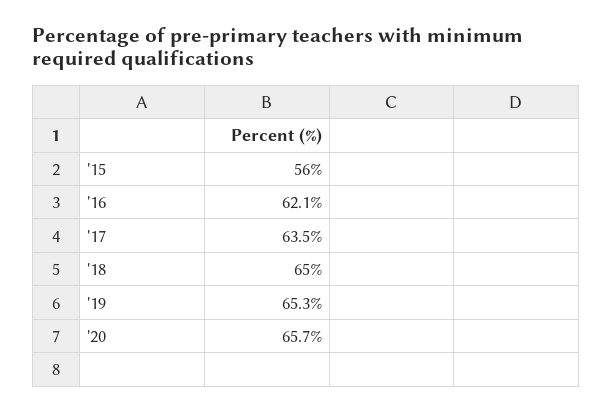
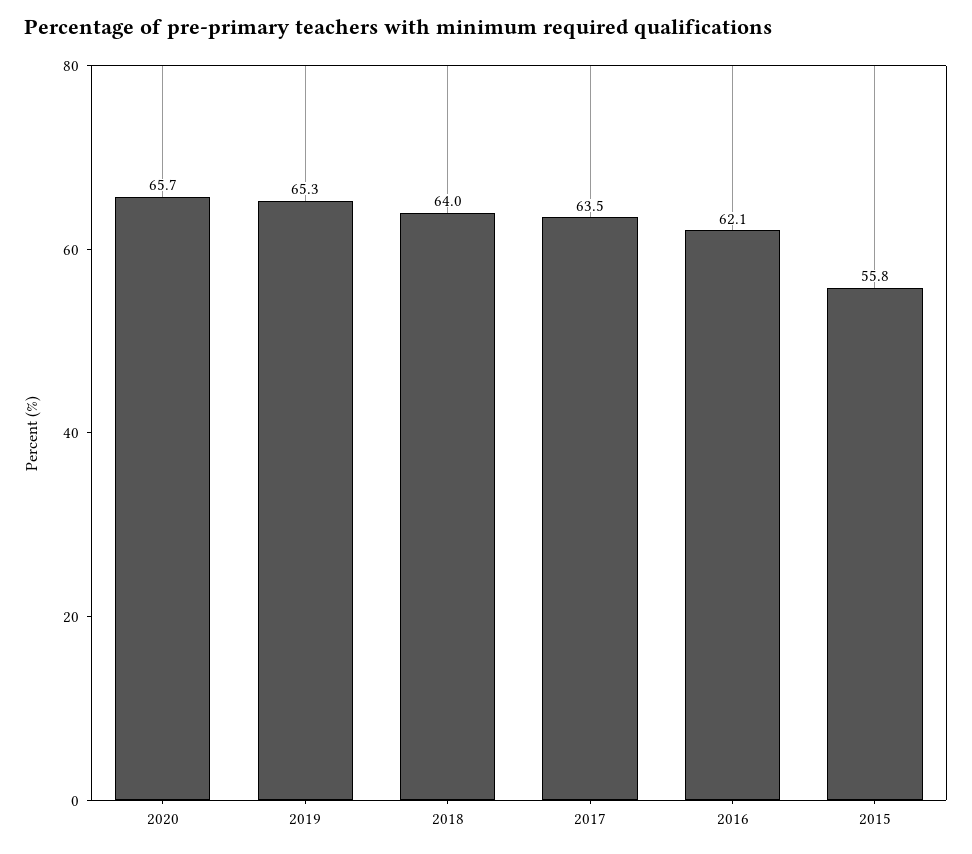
  {
-   "'15": 56,
+   "'15": 55.8,
    "'16": 62.1,
    "'17": 63.5,
-   "'18": 65,
+   "'18": 64,
    "'19": 65.3,
    "'20": 65.7
  }

